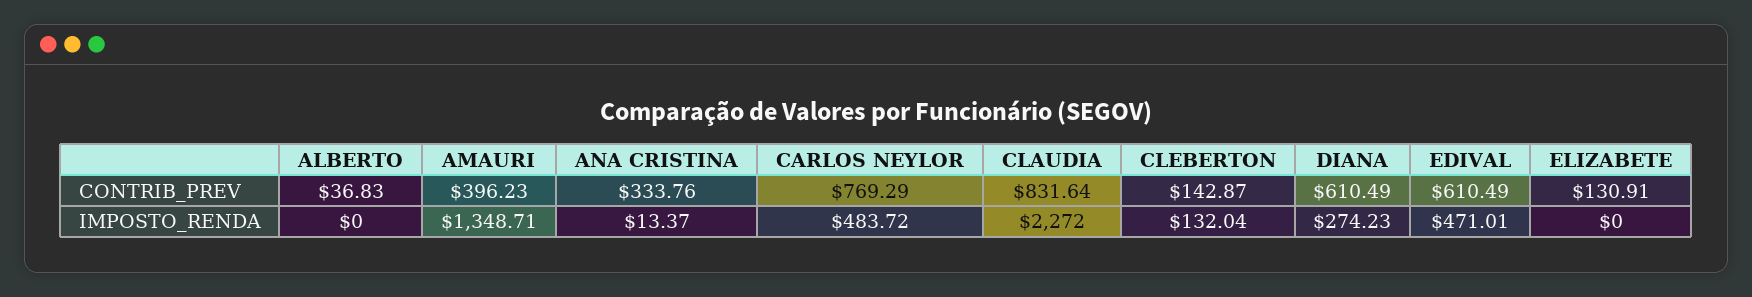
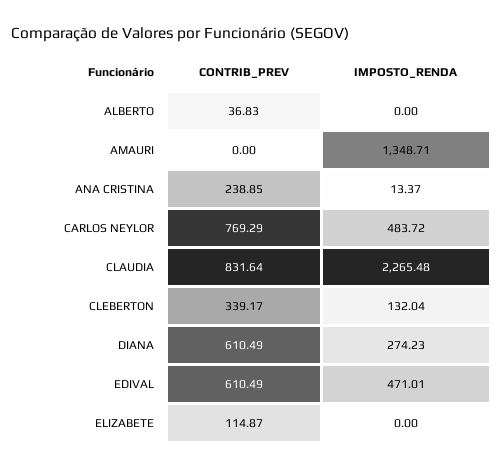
  {
    "ALBERTO": {
      "CONTRIB_PREV": 36.83,
      "IMPOSTO_RENDA": 0
    },
    "AMAURI": {
-     "CONTRIB_PREV": 396.23,
+     "CONTRIB_PREV": 0,
      "IMPOSTO_RENDA": 1348.71
    },
    "ANA CRISTINA": {
-     "CONTRIB_PREV": 333.76,
+     "CONTRIB_PREV": 238.85,
      "IMPOSTO_RENDA": 13.37
    },
    "CARLOS NEYLOR": {
      "CONTRIB_PREV": 769.29,
      "IMPOSTO_RENDA": 483.72
    },
    "CLAUDIA": {
      "CONTRIB_PREV": 831.64,
-     "IMPOSTO_RENDA": 2272
+     "IMPOSTO_RENDA": 2265.48
    },
    "CLEBERTON": {
-     "CONTRIB_PREV": 142.87,
+     "CONTRIB_PREV": 339.17,
      "IMPOSTO_RENDA": 132.04
    },
    "DIANA": {
      "CONTRIB_PREV": 610.49,
      "IMPOSTO_RENDA": 274.23
    },
    "EDIVAL": {
      "CONTRIB_PREV": 610.49,
      "IMPOSTO_RENDA": 471.01
    },
    "ELIZABETE": {
-     "CONTRIB_PREV": 130.91,
+     "CONTRIB_PREV": 114.87,
      "IMPOSTO_RENDA": 0
    }
  }

